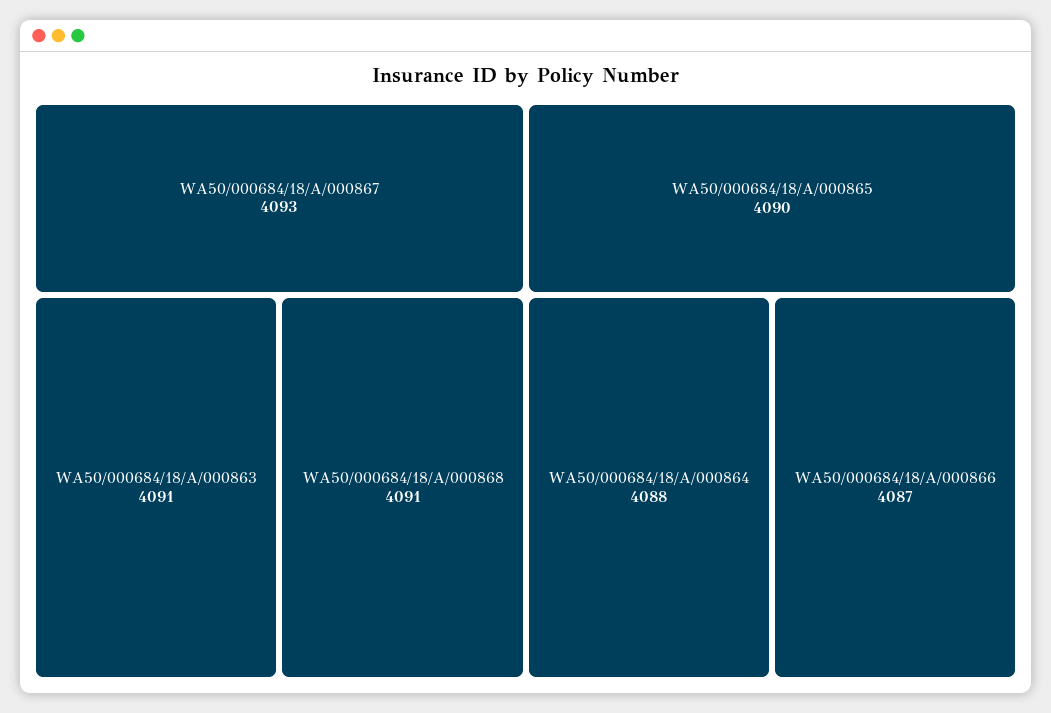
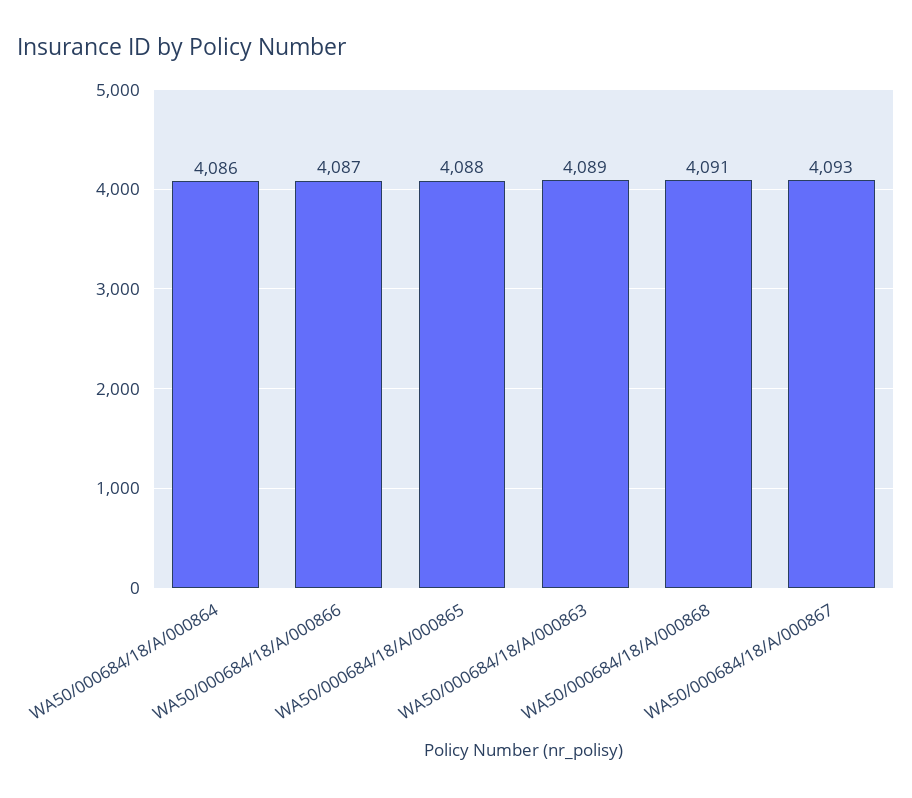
  {
    "WA50/000684/18/A/000867": 4093,
-   "WA50/000684/18/A/000863": 4091,
+   "WA50/000684/18/A/000863": 4089,
    "WA50/000684/18/A/000868": 4091,
-   "WA50/000684/18/A/000865": 4090,
+   "WA50/000684/18/A/000865": 4088,
-   "WA50/000684/18/A/000864": 4088,
+   "WA50/000684/18/A/000864": 4086,
    "WA50/000684/18/A/000866": 4087
  }

